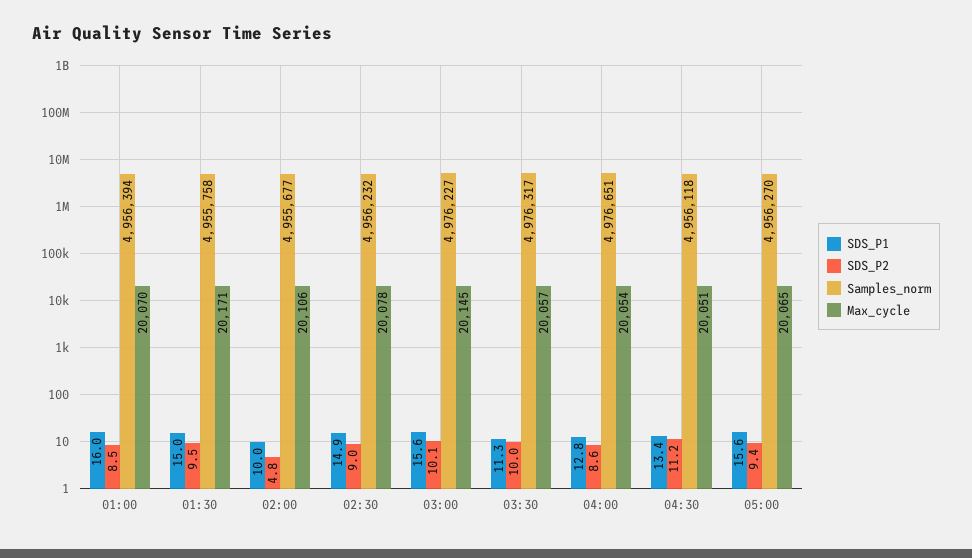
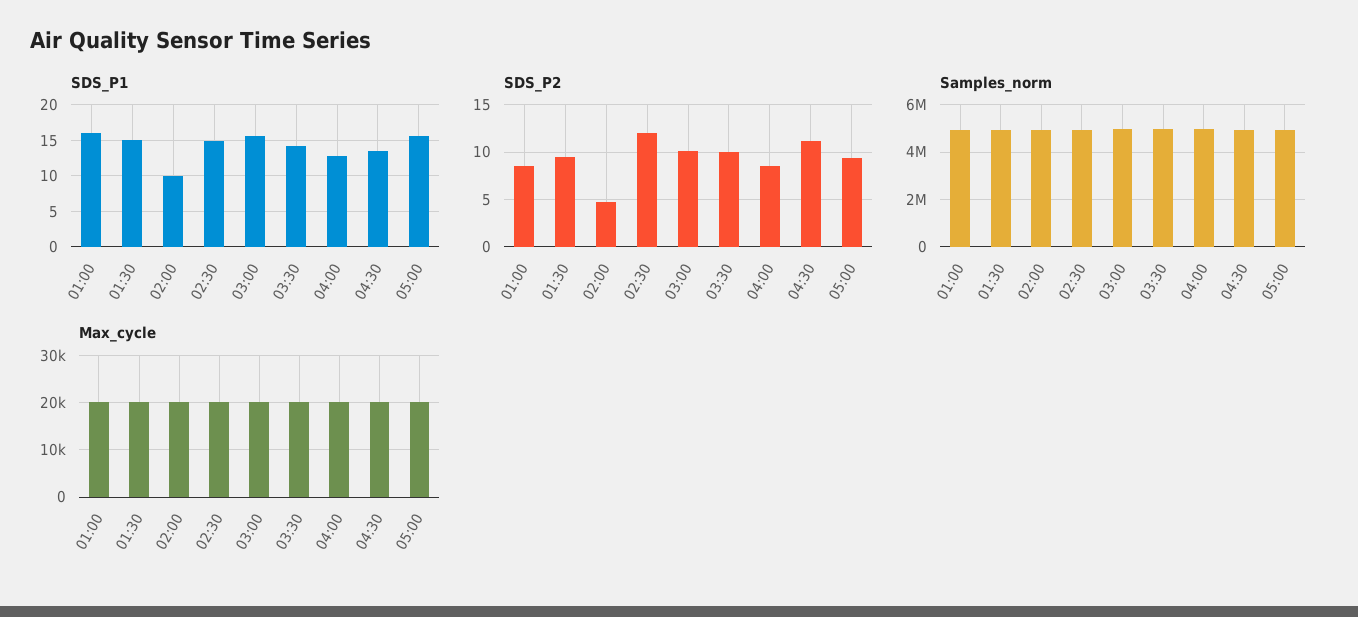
  {
    "SDS_P1": {
      "01:00": 16,
      "01:30": 15,
      "02:00": 10,
      "02:30": 14.9,
      "03:00": 15.6,
-     "03:30": 11.3,
+     "03:30": 14,
      "04:00": 12.8,
      "04:30": 13.4,
      "05:00": 15.6
    },
    "SDS_P2": {
      "01:00": 8.5,
      "01:30": 9.5,
      "02:00": 4.8,
-     "02:30": 9,
+     "02:30": 12,
      "03:00": 10.1,
      "03:30": 10,
      "04:00": 8.6,
      "04:30": 11.2,
      "05:00": 9.4
    },
    "Samples_norm": {
      "01:00": 4956394,
      "01:30": 4955758,
      "02:00": 4955677,
      "02:30": 4956232,
      "03:00": 4976227,
      "03:30": 4976317,
      "04:00": 4976651,
      "04:30": 4956118,
      "05:00": 4956270
    },
    "Max_cycle": {
      "01:00": 20070,
      "01:30": 20171,
      "02:00": 20106,
      "02:30": 20078,
      "03:00": 20145,
      "03:30": 20057,
      "04:00": 20054,
      "04:30": 20051,
      "05:00": 20065
    }
  }

